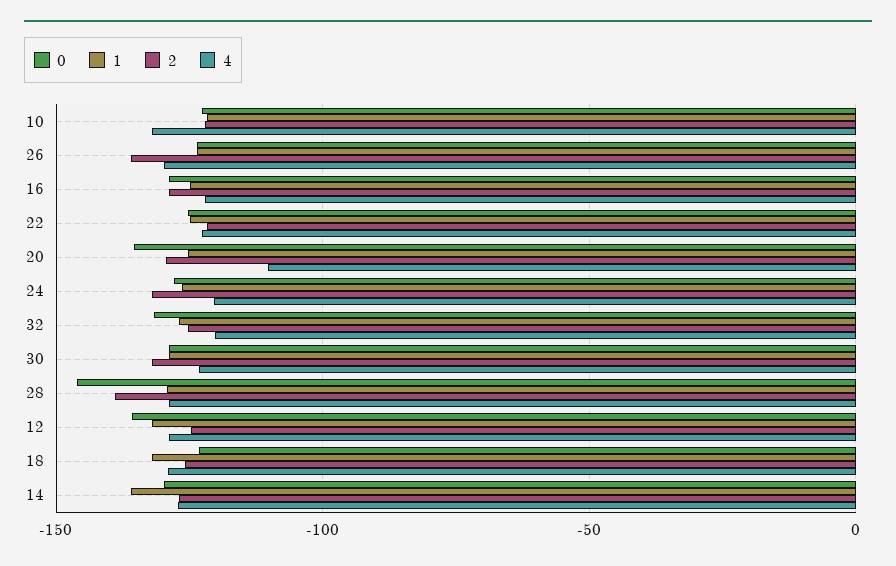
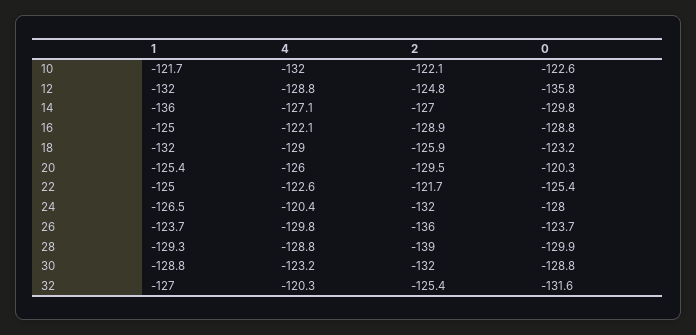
  {
    "0": {
      "10": -122.6,
      "26": -123.7,
      "16": -128.8,
      "22": -125.4,
-     "20": -135,
+     "20": -120.3,
      "24": -128,
      "32": -131.6,
      "30": -128.8,
-     "28": -145,
+     "28": -129.9,
      "12": -135.8,
      "18": -123.2,
      "14": -129.8
    },
    "1": {
      "10": -121.7,
      "26": -123.7,
      "16": -125,
      "22": -125,
      "20": -125.4,
      "24": -126.5,
      "32": -127,
      "30": -128.8,
      "28": -129.3,
      "12": -132,
      "18": -132,
      "14": -136
    },
    "2": {
      "10": -122.1,
      "26": -136,
      "16": -128.9,
      "22": -121.7,
      "20": -129.5,
      "24": -132,
      "32": -125.4,
      "30": -132,
      "28": -139,
      "12": -124.8,
      "18": -125.9,
      "14": -127
    },
    "4": {
      "10": -132,
      "26": -129.8,
      "16": -122.1,
      "22": -122.6,
-     "20": -110,
+     "20": -126,
      "24": -120.4,
      "32": -120.3,
      "30": -123.2,
      "28": -128.8,
      "12": -128.8,
      "18": -129,
      "14": -127.1
    }
  }

